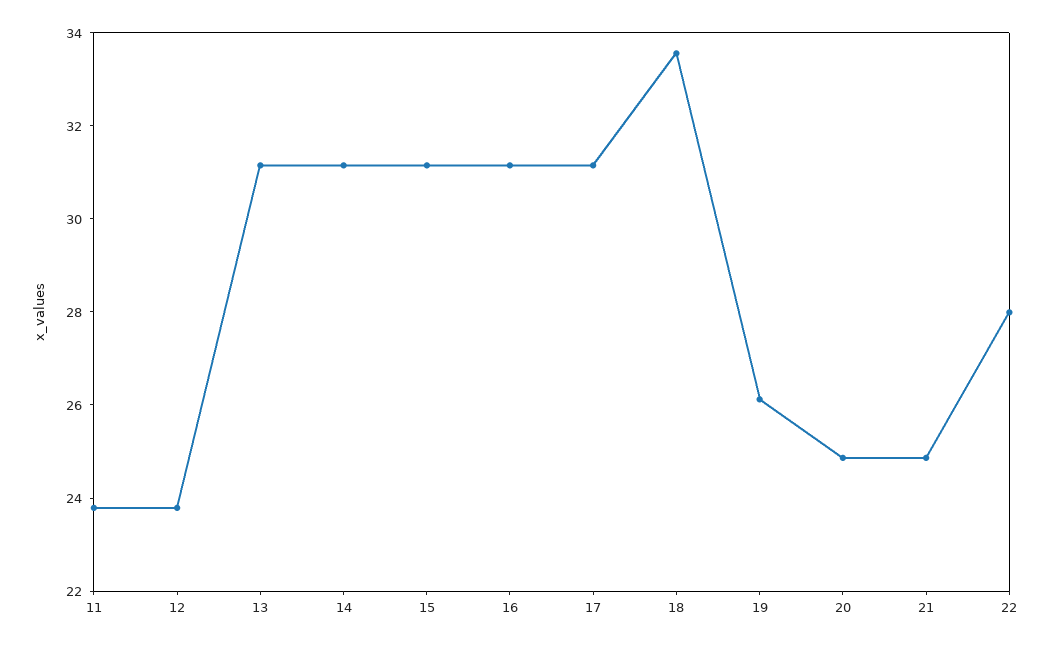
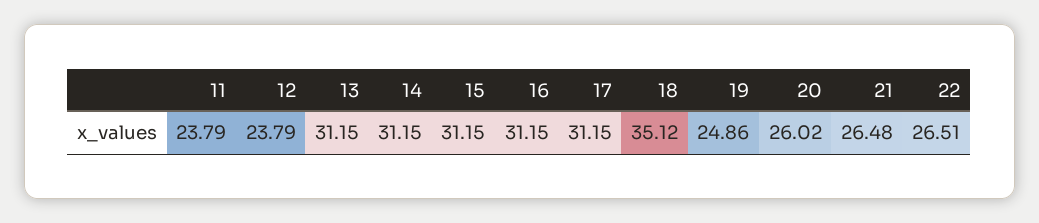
  {
    "11": 23.79,
    "12": 23.79,
    "13": 31.15,
    "14": 31.15,
    "15": 31.15,
    "16": 31.15,
    "17": 31.15,
-   "18": 33.5,
+   "18": 35.12,
-   "19": 26,
+   "19": 24.86,
-   "20": 25,
+   "20": 26.02,
-   "21": 25,
+   "21": 26.48,
-   "22": 28
+   "22": 26.51
  }

